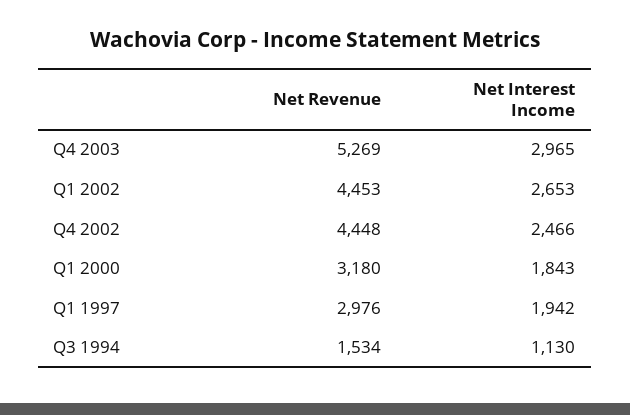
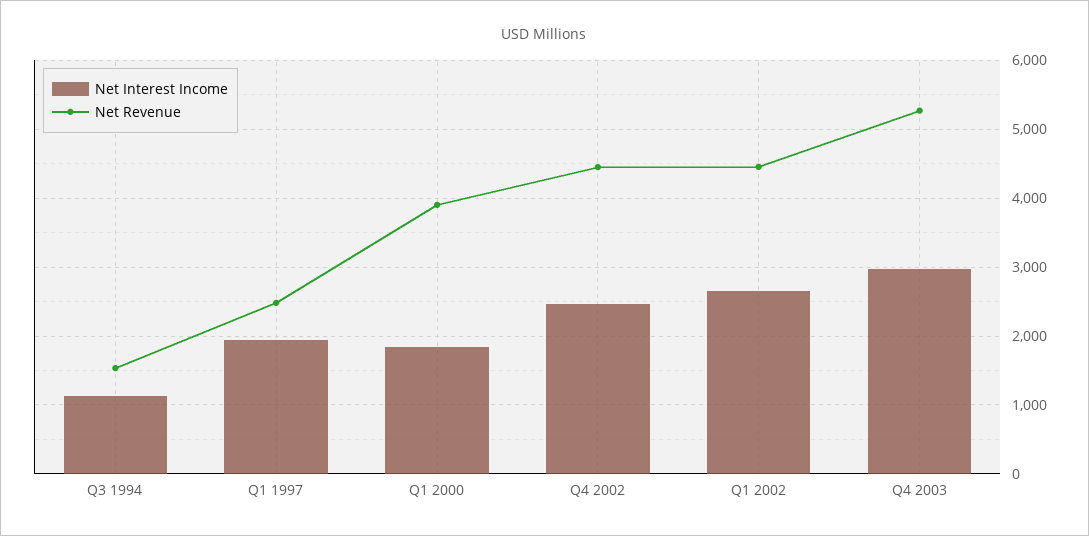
  {
    "Net Revenue": {
      "Q4 2003": 5269,
      "Q1 2002": 4453,
      "Q4 2002": 4448,
-     "Q1 2000": 3180,
+     "Q1 2000": 3900,
-     "Q1 1997": 2976,
+     "Q1 1997": 2500,
      "Q3 1994": 1534
    },
    "Net Interest Income": {
      "Q4 2003": 2965,
      "Q1 2002": 2653,
      "Q4 2002": 2466,
      "Q1 2000": 1843,
      "Q1 1997": 1942,
      "Q3 1994": 1130
    }
  }

